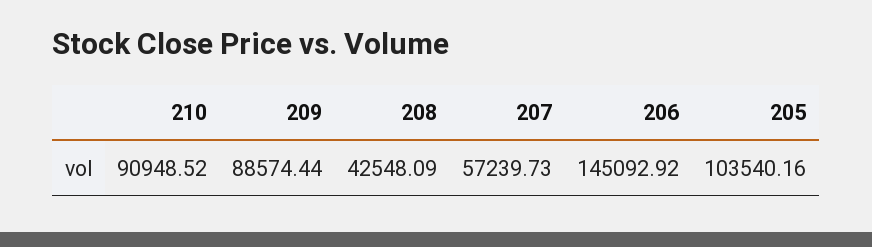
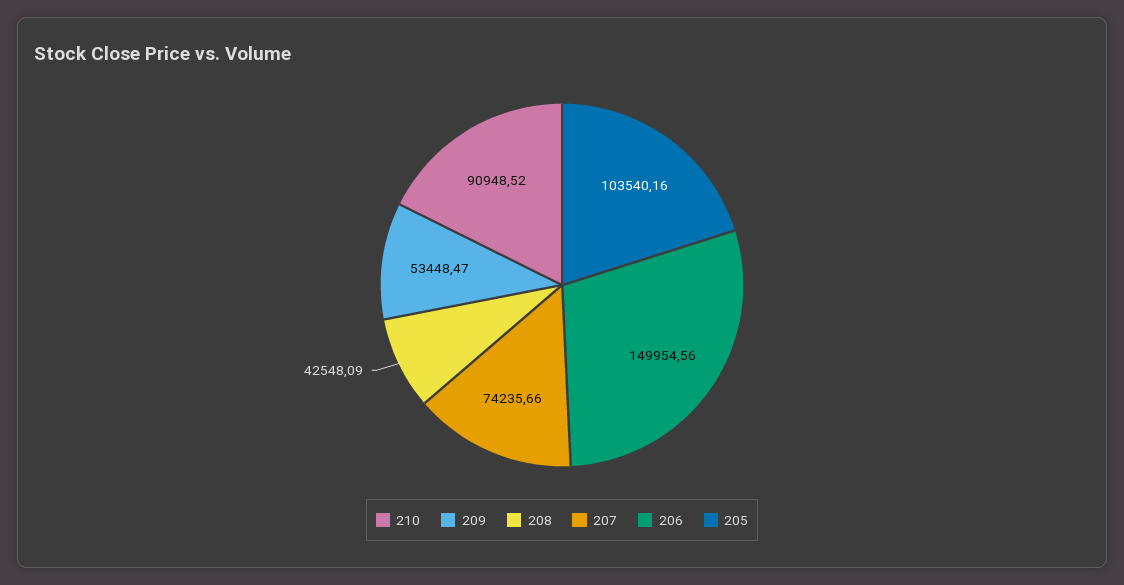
  {
    "210": 90948.52,
-   "209": 88574.44,
+   "209": 53448.47,
    "208": 42548.09,
-   "207": 57239.73,
+   "207": 74235.66,
-   "206": 145092.92,
+   "206": 149954.56,
    "205": 103540.16
  }

